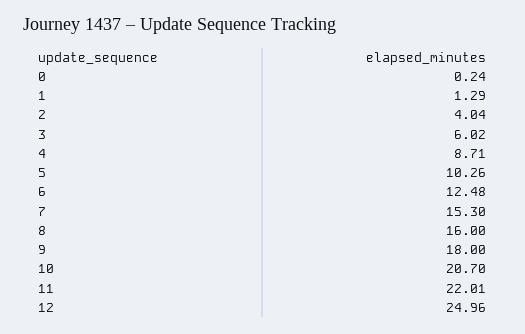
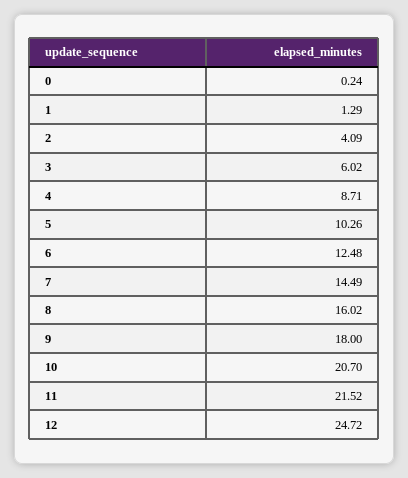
  {
    "0": 0.24,
    "1": 1.29,
-   "2": 4.04,
+   "2": 4.09,
    "3": 6.02,
    "4": 8.71,
    "5": 10.26,
    "6": 12.48,
-   "7": 15.3,
+   "7": 14.49,
-   "8": 16,
+   "8": 16.02,
    "9": 18,
    "10": 20.7,
-   "11": 22.01,
+   "11": 21.52,
-   "12": 24.96
+   "12": 24.72
  }

